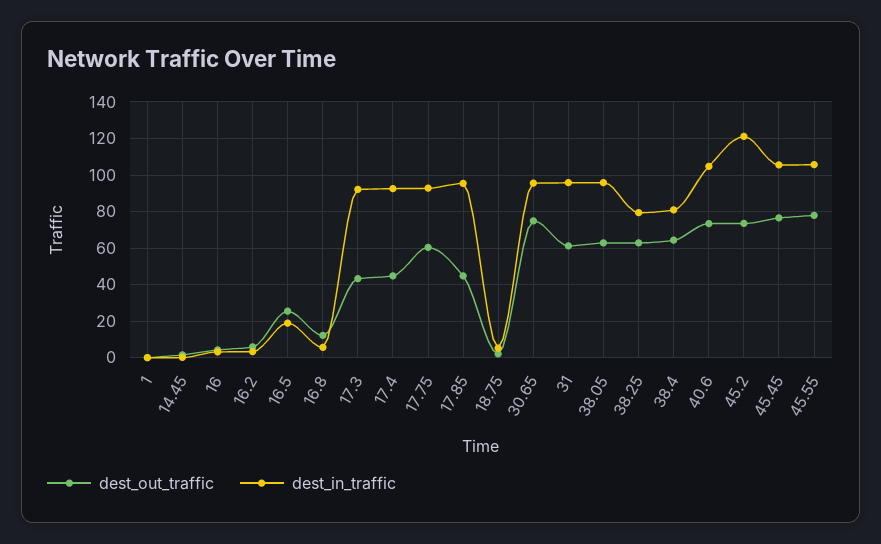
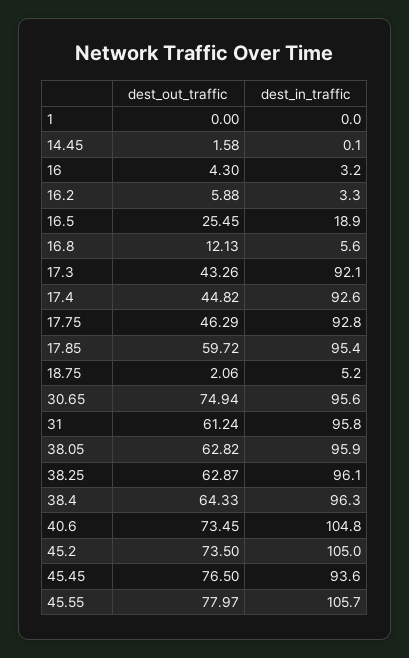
  {
    "dest_out_traffic": {
      "1": 0,
      "14.45": 1.58,
      "16": 4.3,
      "16.2": 5.88,
      "16.5": 25.45,
      "16.8": 12.13,
      "17.3": 43.26,
      "17.4": 44.82,
-     "17.75": 60,
+     "17.75": 46.29,
-     "17.85": 45,
+     "17.85": 59.72,
      "18.75": 2.06,
      "30.65": 74.94,
      "31": 61.24,
      "38.05": 62.82,
      "38.25": 62.87,
      "38.4": 64.33,
      "40.6": 73.45,
      "45.2": 73.5,
      "45.45": 76.5,
      "45.55": 77.97
    },
    "dest_in_traffic": {
      "1": 0,
      "14.45": 0.1,
      "16": 3.2,
      "16.2": 3.3,
      "16.5": 18.9,
      "16.8": 5.6,
      "17.3": 92.1,
      "17.4": 92.6,
      "17.75": 92.8,
      "17.85": 95.4,
      "18.75": 5.2,
      "30.65": 95.6,
      "31": 95.8,
      "38.05": 95.9,
-     "38.25": 80,
+     "38.25": 96.1,
-     "38.4": 80,
+     "38.4": 96.3,
      "40.6": 104.8,
-     "45.2": 120,
+     "45.2": 105,
-     "45.45": 105,
+     "45.45": 93.6,
      "45.55": 105.7
    }
  }

